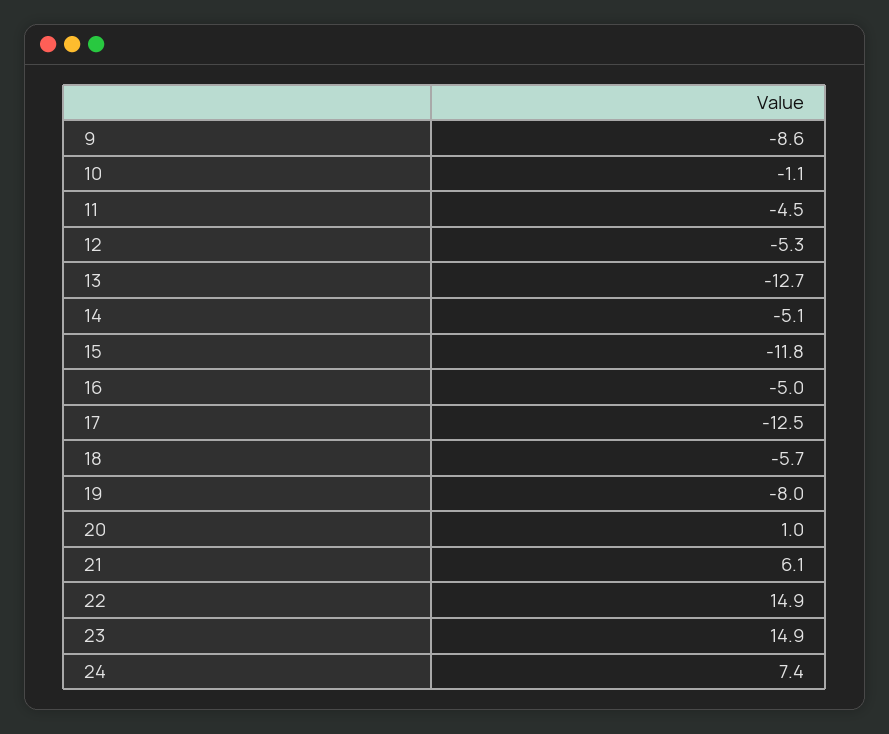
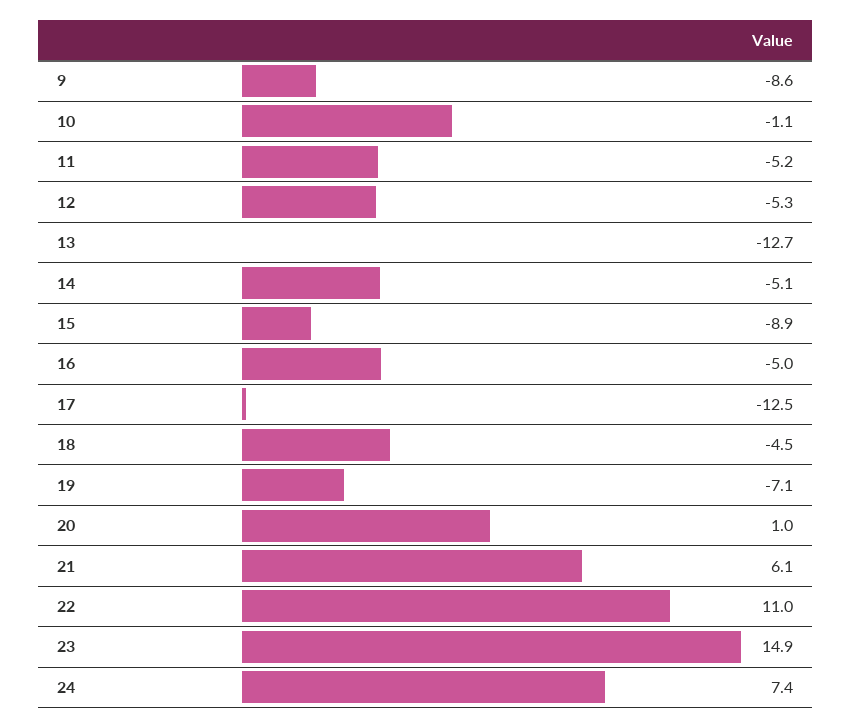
  {
    "9": -8.6,
    "10": -1.1,
-   "11": -4.5,
+   "11": -5.2,
    "12": -5.3,
    "13": -12.7,
    "14": -5.1,
-   "15": -11.8,
+   "15": -8.9,
    "16": -5,
    "17": -12.5,
-   "18": -5.7,
+   "18": -4.5,
-   "19": -8,
+   "19": -7.1,
    "20": 1,
    "21": 6.1,
-   "22": 14.9,
+   "22": 11,
    "23": 14.9,
    "24": 7.4
  }

